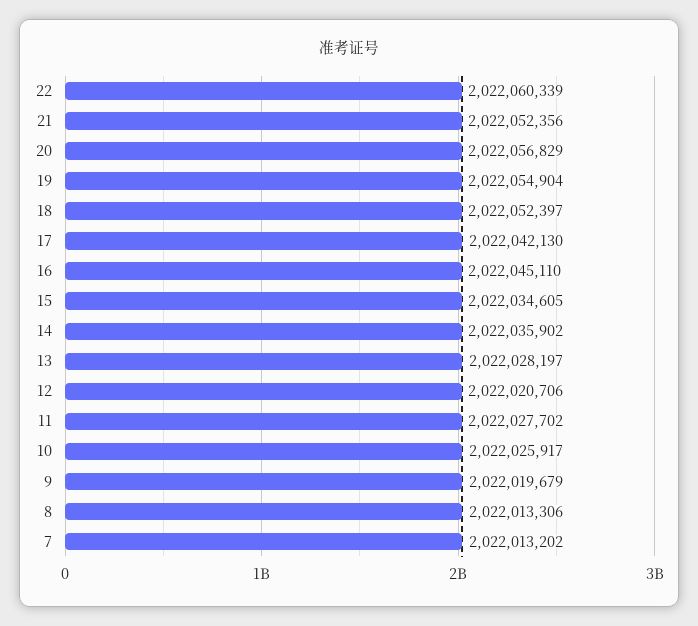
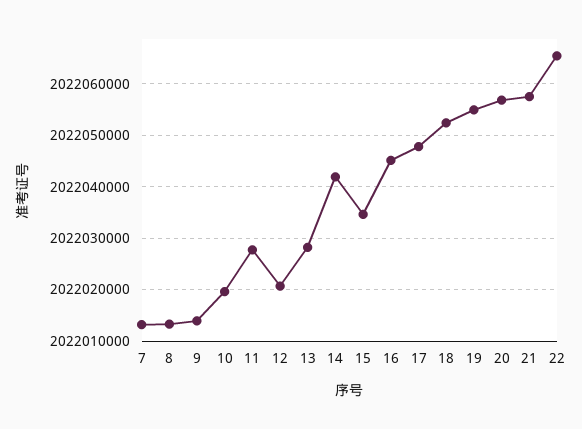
  {
-   "22": 2022060339,
+   "22": 2022066000,
-   "21": 2022052356,
+   "21": 2022058000,
    "20": 2022056829,
    "19": 2022054904,
    "18": 2022052397,
-   "17": 2022042130,
+   "17": 2022048000,
    "16": 2022045110,
    "15": 2022034605,
-   "14": 2022035902,
+   "14": 2022042000,
    "13": 2022028197,
    "12": 2022020706,
    "11": 2022027702,
-   "10": 2022025917,
+   "10": 2022020000,
-   "9": 2022019679,
+   "9": 2022014000,
    "8": 2022013306,
    "7": 2022013202
  }

